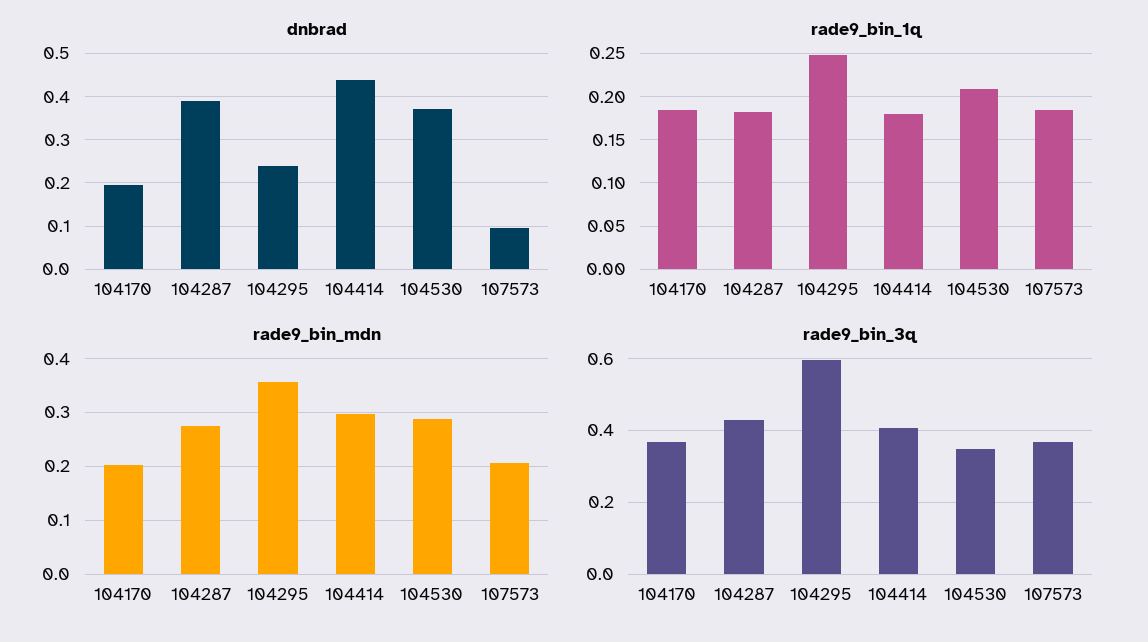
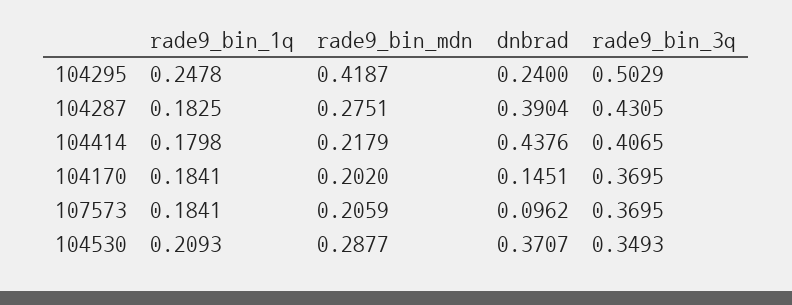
  {
    "dnbrad": {
-     "104170": 0.2,
+     "104170": 0.1451,
      "104287": 0.3904,
      "104295": 0.24,
      "104414": 0.4376,
      "104530": 0.3707,
      "107573": 0.0962
    },
    "rade9_bin_1q": {
      "104170": 0.1841,
      "104287": 0.1825,
      "104295": 0.2478,
      "104414": 0.1798,
      "104530": 0.2093,
      "107573": 0.1841
    },
    "rade9_bin_mdn": {
      "104170": 0.202,
      "104287": 0.2751,
-     "104295": 0.36,
+     "104295": 0.4187,
-     "104414": 0.3,
+     "104414": 0.2179,
      "104530": 0.2877,
      "107573": 0.2059
    },
    "rade9_bin_3q": {
      "104170": 0.3695,
      "104287": 0.4305,
-     "104295": 0.6,
+     "104295": 0.5029,
      "104414": 0.4065,
      "104530": 0.3493,
      "107573": 0.3695
    }
  }

